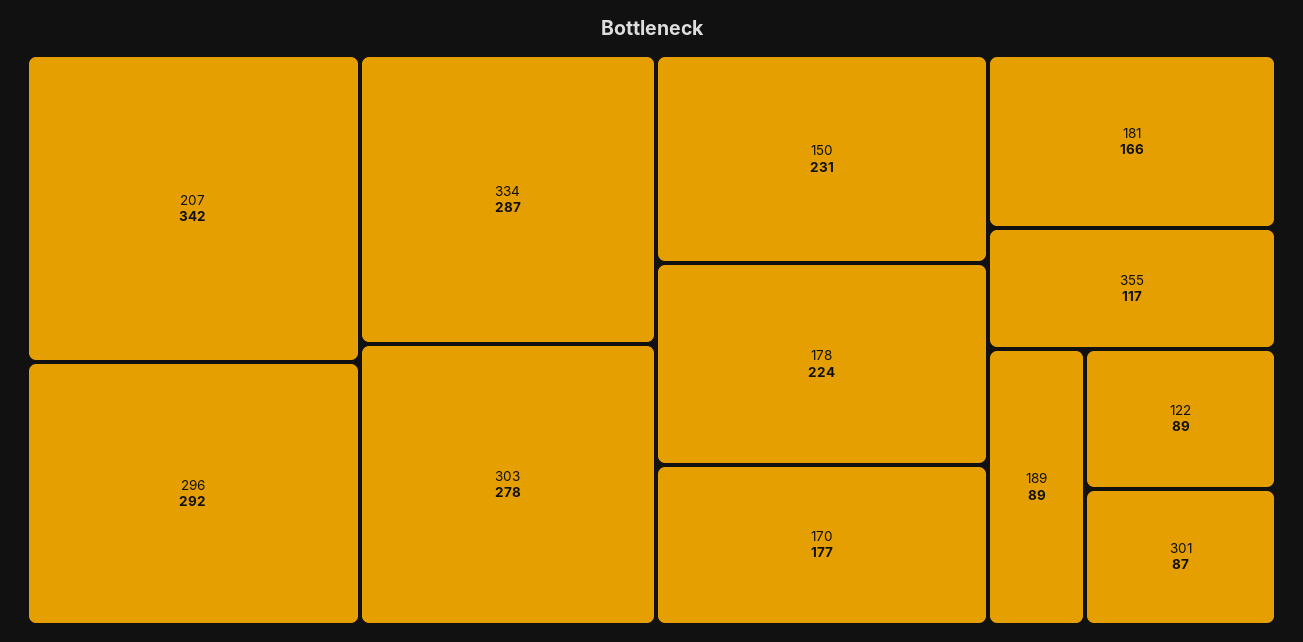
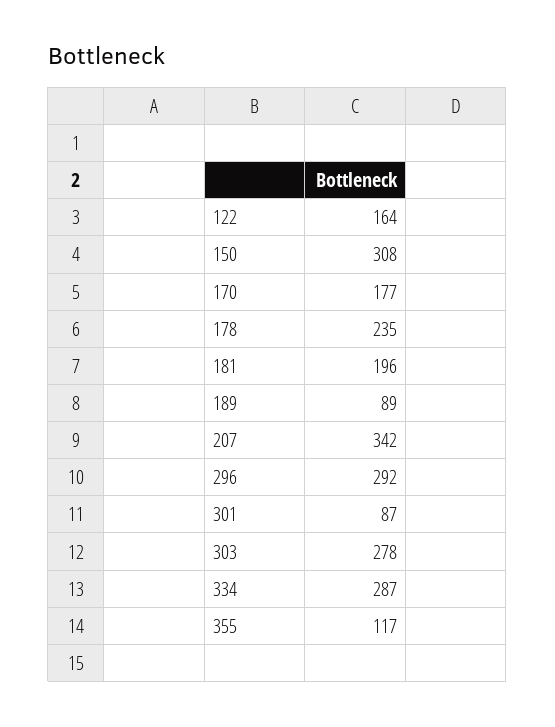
  {
    "207": 342,
    "296": 292,
    "334": 287,
    "303": 278,
-   "150": 231,
+   "150": 308,
-   "178": 224,
+   "178": 235,
    "170": 177,
-   "181": 166,
+   "181": 196,
    "355": 117,
    "189": 89,
-   "122": 89,
+   "122": 164,
    "301": 87
  }

